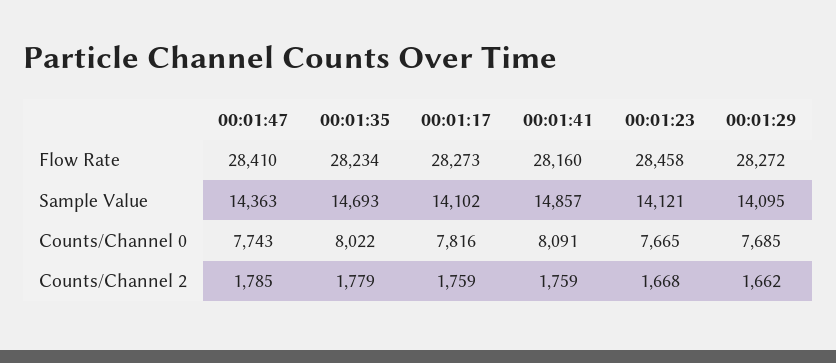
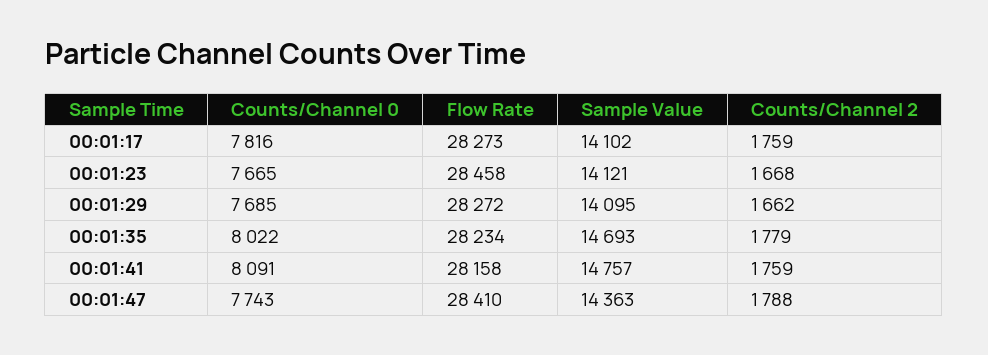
  {
    "00:01:47": {
      "Flow Rate": 28410,
      "Sample Value": 14363,
      "Counts/Channel 0": 7743,
-     "Counts/Channel 2": 1785
+     "Counts/Channel 2": 1788
    },
    "00:01:35": {
      "Flow Rate": 28234,
      "Sample Value": 14693,
      "Counts/Channel 0": 8022,
      "Counts/Channel 2": 1779
    },
    "00:01:17": {
      "Flow Rate": 28273,
      "Sample Value": 14102,
      "Counts/Channel 0": 7816,
      "Counts/Channel 2": 1759
    },
    "00:01:41": {
-     "Flow Rate": 28160,
+     "Flow Rate": 28158,
-     "Sample Value": 14857,
+     "Sample Value": 14757,
      "Counts/Channel 0": 8091,
      "Counts/Channel 2": 1759
    },
    "00:01:23": {
      "Flow Rate": 28458,
      "Sample Value": 14121,
      "Counts/Channel 0": 7665,
      "Counts/Channel 2": 1668
    },
    "00:01:29": {
      "Flow Rate": 28272,
      "Sample Value": 14095,
      "Counts/Channel 0": 7685,
      "Counts/Channel 2": 1662
    }
  }

